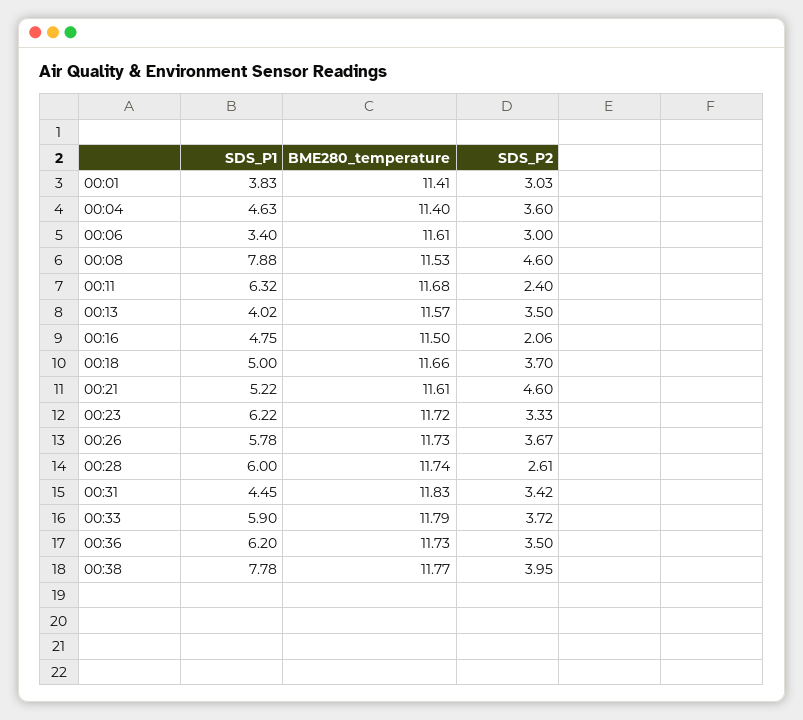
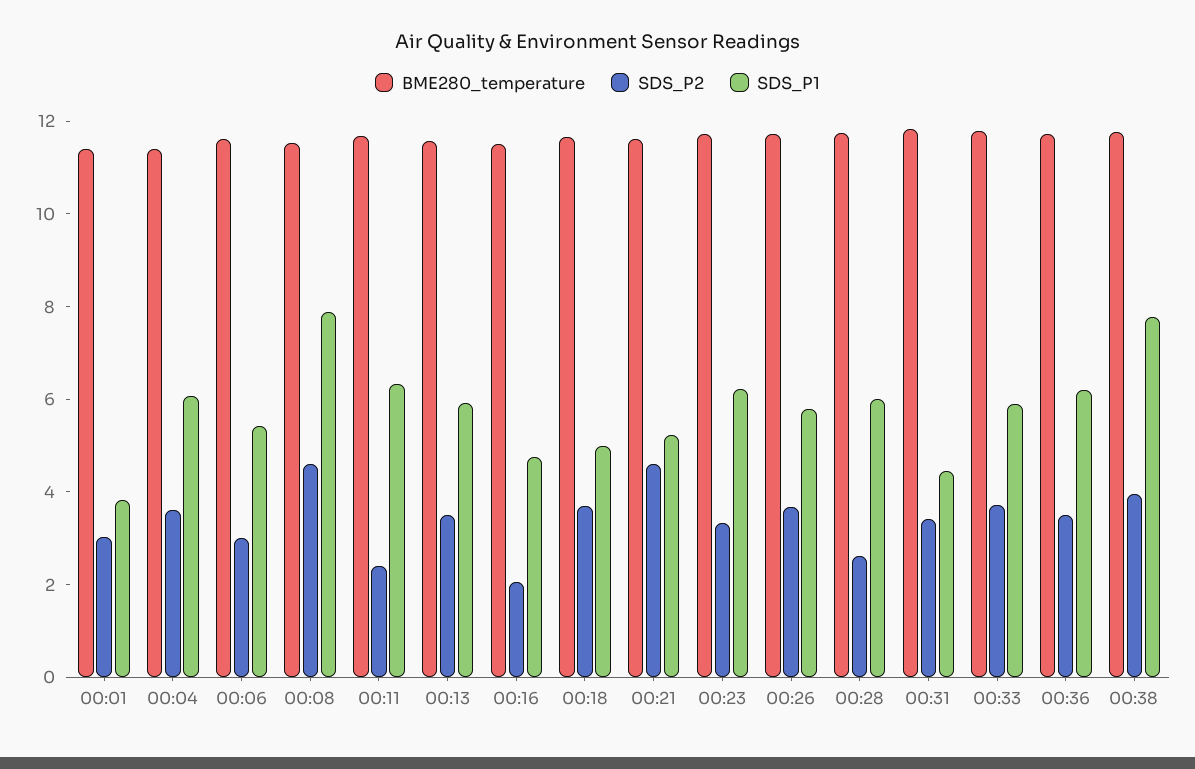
  {
    "SDS_P1": {
      "00:01": 3.83,
-     "00:04": 4.63,
+     "00:04": 6,
-     "00:06": 3.4,
+     "00:06": 5.5,
      "00:08": 7.88,
      "00:11": 6.32,
-     "00:13": 4.02,
+     "00:13": 6,
      "00:16": 4.75,
      "00:18": 5,
      "00:21": 5.22,
      "00:23": 6.22,
      "00:26": 5.78,
      "00:28": 6,
      "00:31": 4.45,
      "00:33": 5.9,
      "00:36": 6.2,
      "00:38": 7.78
    },
    "BME280_temperature": {
      "00:01": 11.41,
      "00:04": 11.4,
      "00:06": 11.61,
      "00:08": 11.53,
      "00:11": 11.68,
      "00:13": 11.57,
      "00:16": 11.5,
      "00:18": 11.66,
      "00:21": 11.61,
      "00:23": 11.72,
      "00:26": 11.73,
      "00:28": 11.74,
      "00:31": 11.83,
      "00:33": 11.79,
      "00:36": 11.73,
      "00:38": 11.77
    },
    "SDS_P2": {
      "00:01": 3.03,
      "00:04": 3.6,
      "00:06": 3,
      "00:08": 4.6,
      "00:11": 2.4,
      "00:13": 3.5,
      "00:16": 2.06,
      "00:18": 3.7,
      "00:21": 4.6,
      "00:23": 3.33,
      "00:26": 3.67,
      "00:28": 2.61,
      "00:31": 3.42,
      "00:33": 3.72,
      "00:36": 3.5,
      "00:38": 3.95
    }
  }

